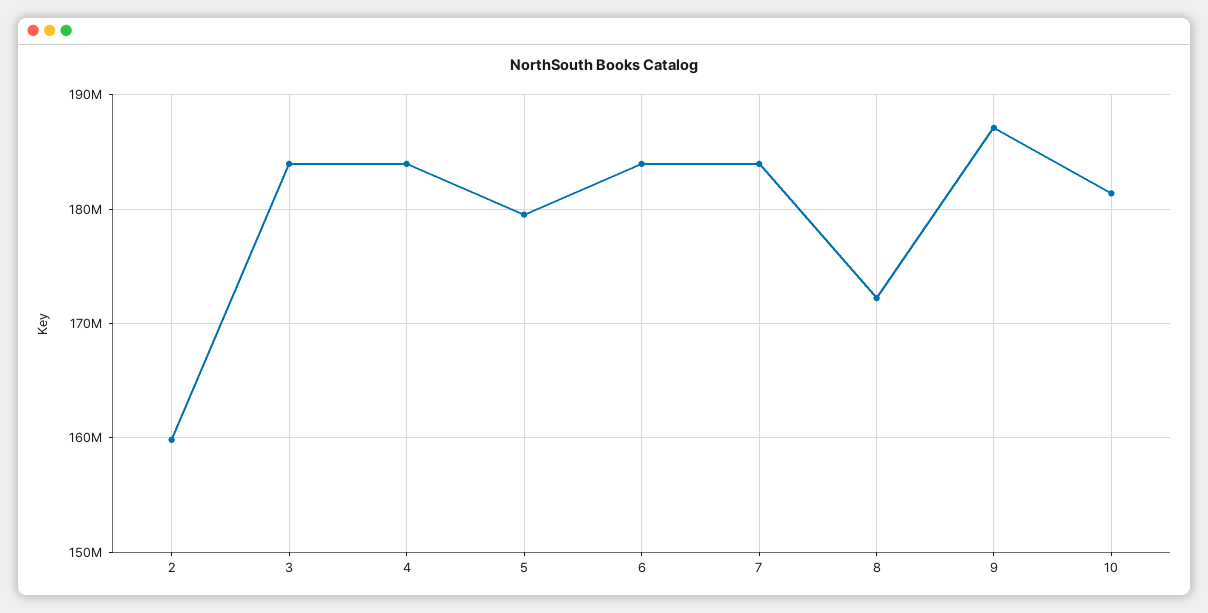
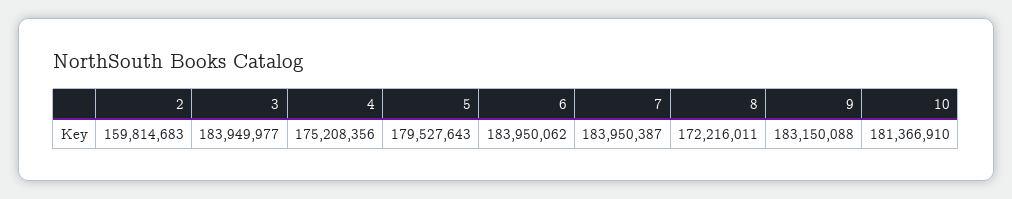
  {
    "2": 159814683,
    "3": 183949977,
-   "4": 184000000,
+   "4": 175208356,
    "5": 179527643,
    "6": 183950062,
    "7": 183950387,
    "8": 172216011,
-   "9": 187000000,
+   "9": 183150088,
    "10": 181366910
  }

